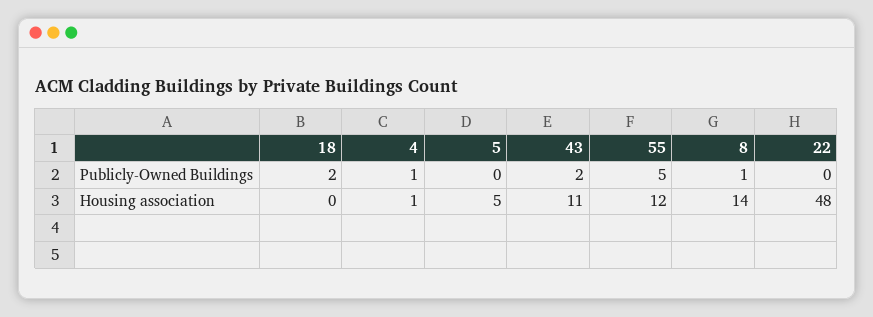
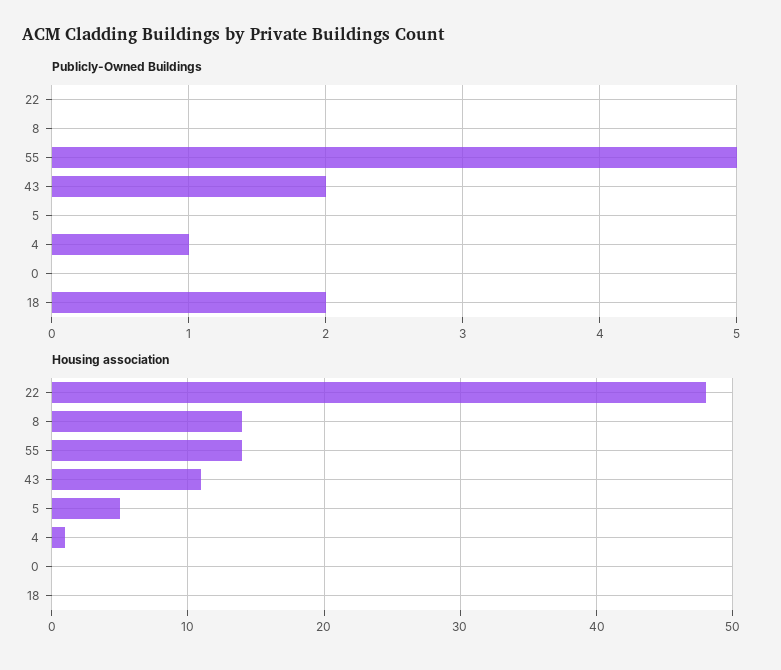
  {
    "Publicly-Owned Buildings": {
      "18": 2,
      "4": 1,
      "5": 0,
      "43": 2,
      "55": 5,
-     "8": 1,
+     "8": 0,
-     "22": 0
+     "22": 0,
+     "0": 0
    },
    "Housing association": {
      "18": 0,
      "4": 1,
      "5": 5,
      "43": 11,
-     "55": 12,
+     "55": 14,
      "8": 14,
-     "22": 48
+     "22": 48,
+     "0": 0
    }
  }

